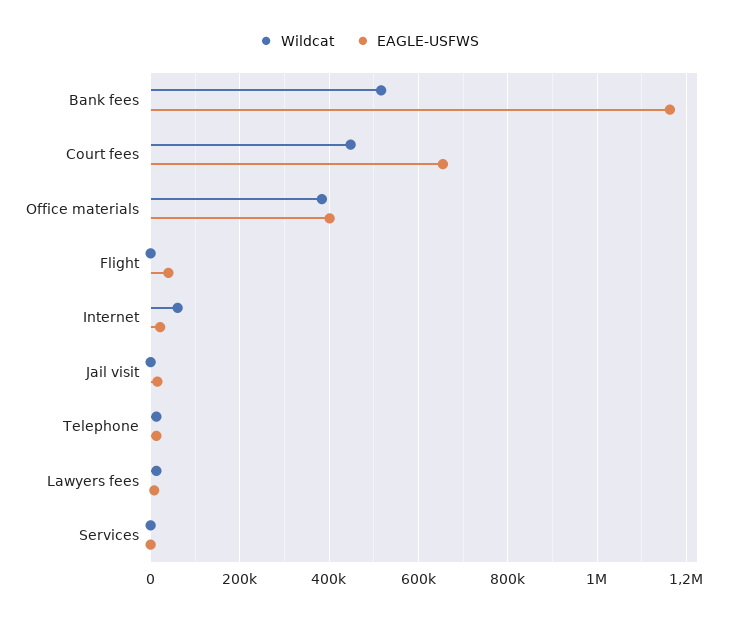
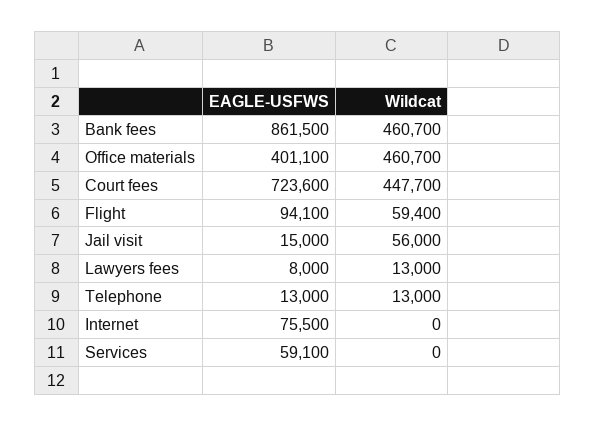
  {
    "Wildcat": {
-     "Bank fees": 520000,
+     "Bank fees": 460700,
      "Court fees": 447700,
-     "Office materials": 380000,
+     "Office materials": 460700,
-     "Flight": 0,
+     "Flight": 59400,
-     "Internet": 60000,
+     "Internet": 0,
-     "Jail visit": 0,
+     "Jail visit": 56000,
      "Telephone": 13000,
      "Lawyers fees": 13000,
      "Services": 0
    },
    "EAGLE-USFWS": {
-     "Bank fees": 1160000,
+     "Bank fees": 861500,
-     "Court fees": 660000,
+     "Court fees": 723600,
      "Office materials": 401100,
-     "Flight": 40000,
+     "Flight": 94100,
-     "Internet": 20000,
+     "Internet": 75500,
      "Jail visit": 15000,
      "Telephone": 13000,
      "Lawyers fees": 8000,
-     "Services": 0
+     "Services": 59100
    }
  }

